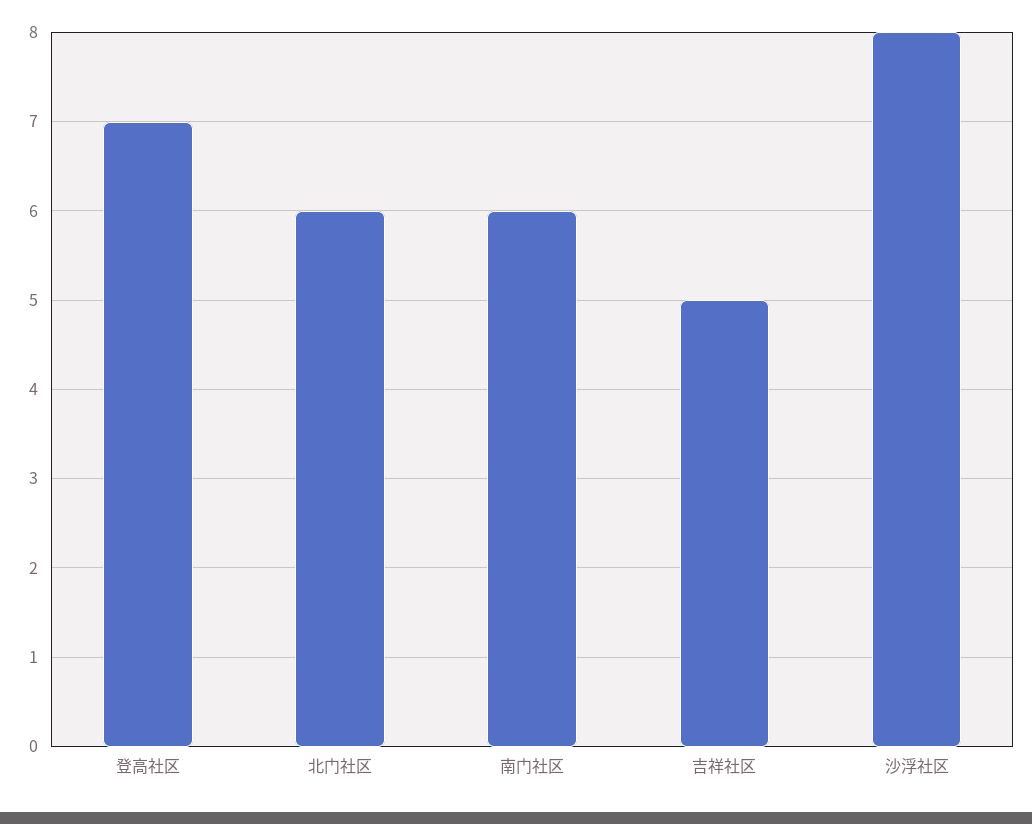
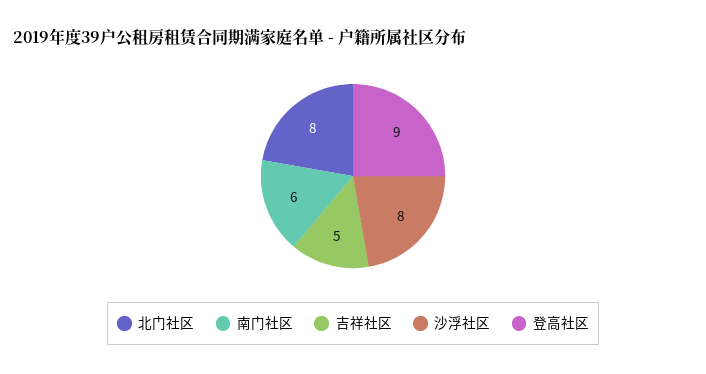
  {
-   "登高社区": 7,
+   "登高社区": 9,
-   "北门社区": 6,
+   "北门社区": 8,
    "南门社区": 6,
    "吉祥社区": 5,
    "沙浮社区": 8
  }

